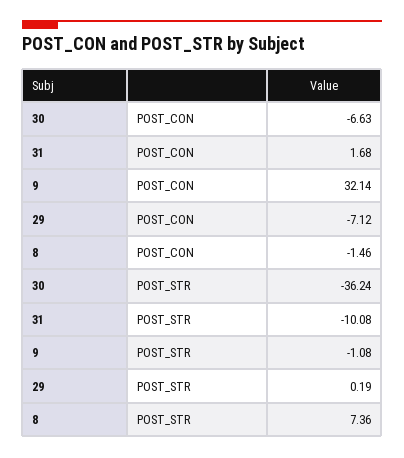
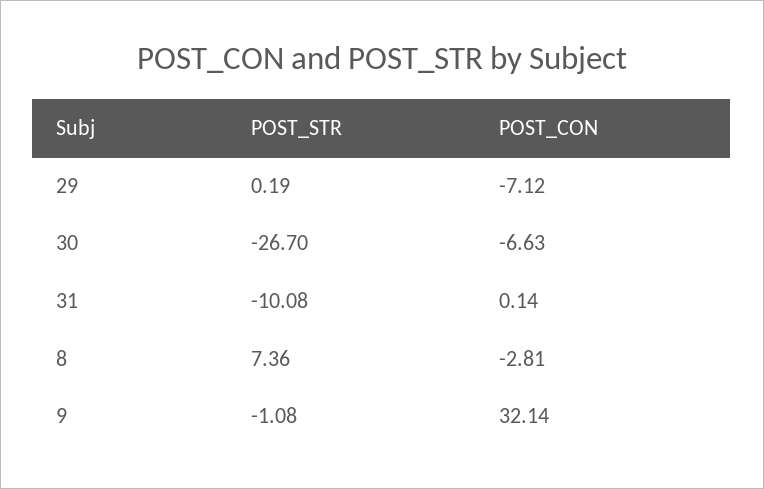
  {
    "30": {
      "POST_CON": -6.63,
-     "POST_STR": -36.24
+     "POST_STR": -26.7
    },
    "31": {
-     "POST_CON": 1.68,
+     "POST_CON": 0.14,
      "POST_STR": -10.08
    },
    "9": {
      "POST_CON": 32.14,
      "POST_STR": -1.08
    },
    "29": {
      "POST_CON": -7.12,
      "POST_STR": 0.19
    },
    "8": {
-     "POST_CON": -1.46,
+     "POST_CON": -2.81,
      "POST_STR": 7.36
    }
  }

